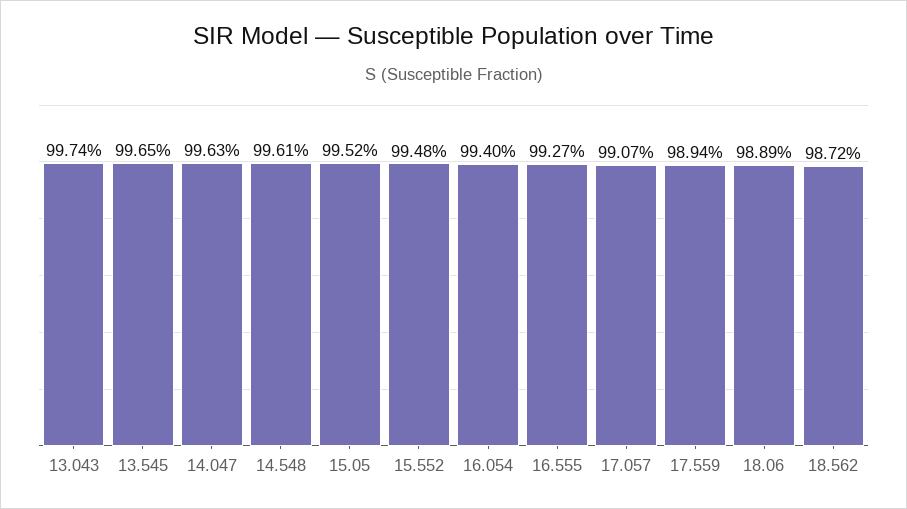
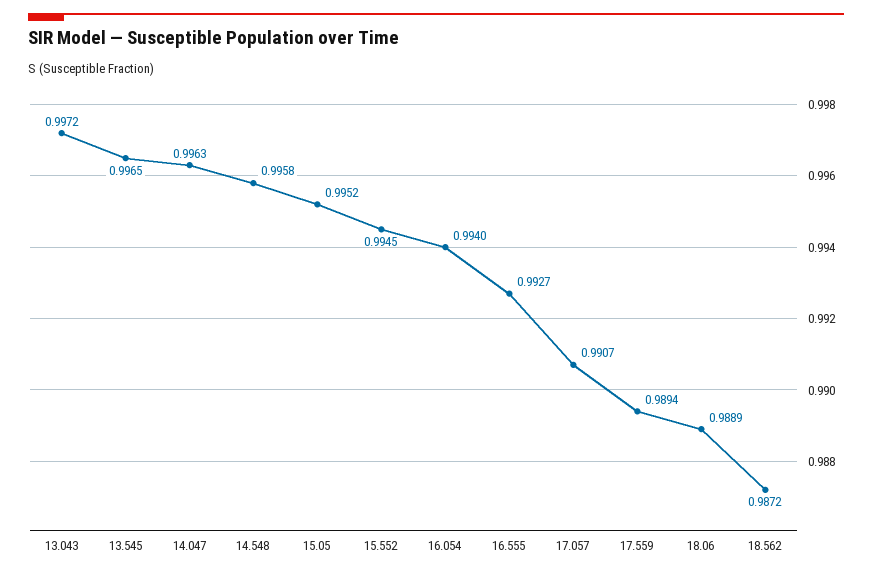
  {
-   "13.043": 0.9974,
+   "13.043": 0.9972,
    "13.545": 0.9965,
    "14.047": 0.9963,
-   "14.548": 0.9961,
+   "14.548": 0.9958,
    "15.05": 0.9952,
-   "15.552": 0.9948,
+   "15.552": 0.9945,
    "16.054": 0.994,
    "16.555": 0.9927,
    "17.057": 0.9907,
    "17.559": 0.9894,
    "18.06": 0.9889,
    "18.562": 0.9872
  }

